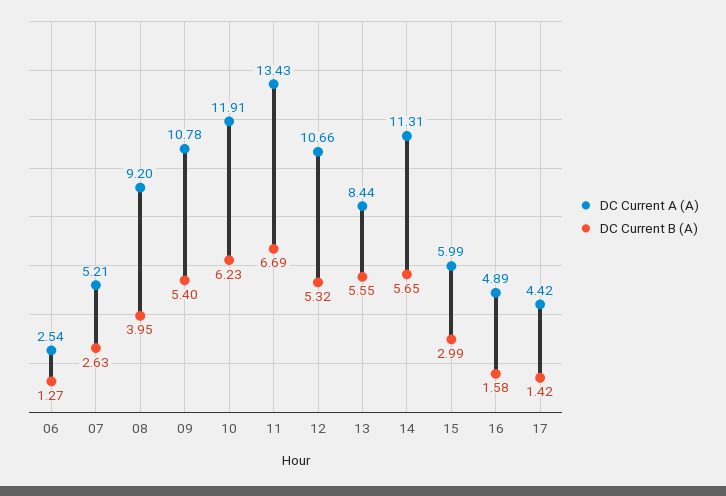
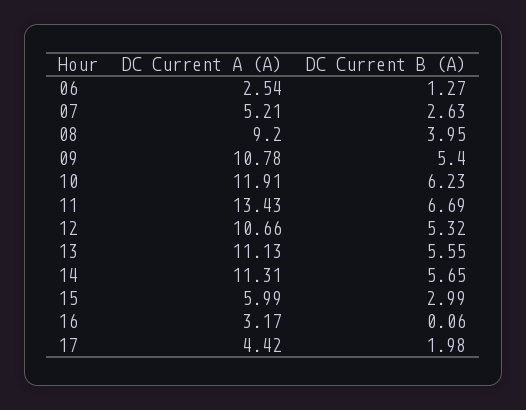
  {
    "DC Current A (A)": {
      "06": 2.54,
      "07": 5.21,
      "08": 9.2,
      "09": 10.78,
      "10": 11.91,
      "11": 13.43,
      "12": 10.66,
-     "13": 8.44,
+     "13": 11.13,
      "14": 11.31,
      "15": 5.99,
-     "16": 4.89,
+     "16": 3.17,
      "17": 4.42
    },
    "DC Current B (A)": {
      "06": 1.27,
      "07": 2.63,
      "08": 3.95,
      "09": 5.4,
      "10": 6.23,
      "11": 6.69,
      "12": 5.32,
      "13": 5.55,
      "14": 5.65,
      "15": 2.99,
-     "16": 1.58,
+     "16": 0.06,
-     "17": 1.42
+     "17": 1.98
    }
  }

